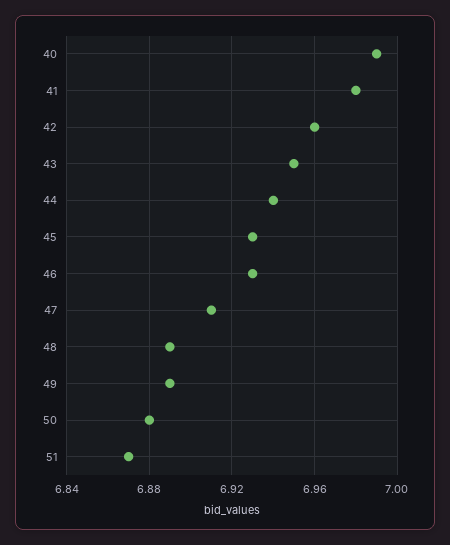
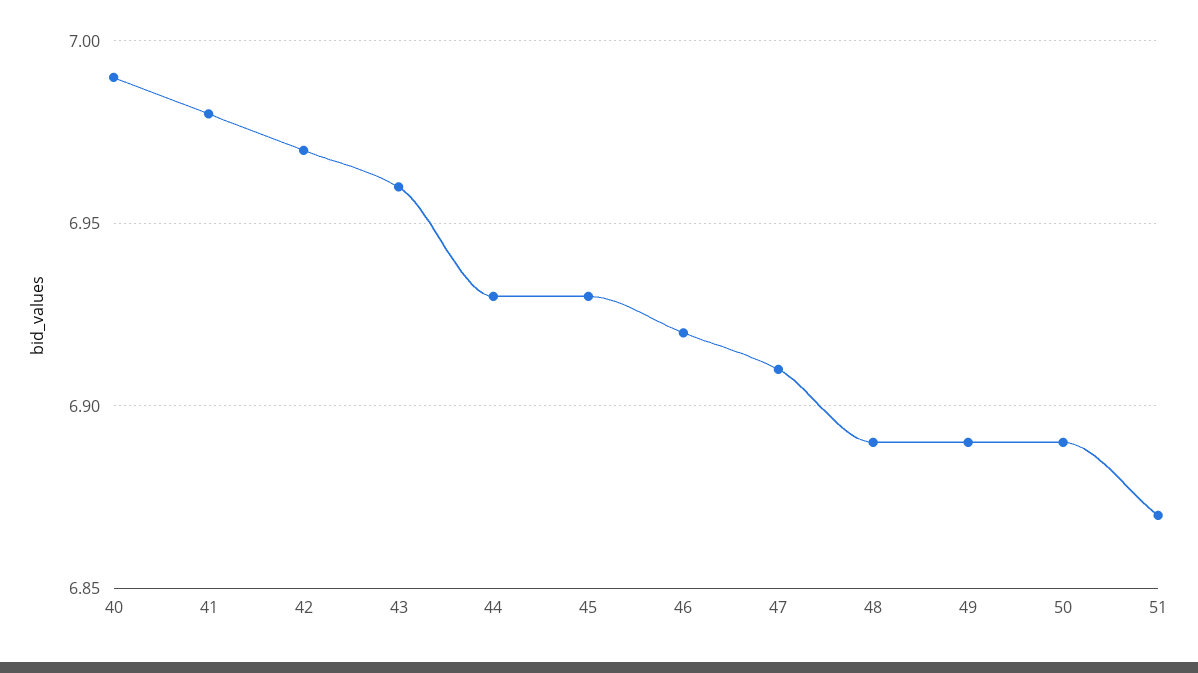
  {
    "40": 6.99,
    "41": 6.98,
-   "42": 6.96,
+   "42": 6.97,
-   "43": 6.95,
+   "43": 6.96,
-   "44": 6.94,
+   "44": 6.93,
    "45": 6.93,
-   "46": 6.93,
+   "46": 6.92,
    "47": 6.91,
    "48": 6.89,
    "49": 6.89,
-   "50": 6.88,
+   "50": 6.89,
    "51": 6.87
  }

